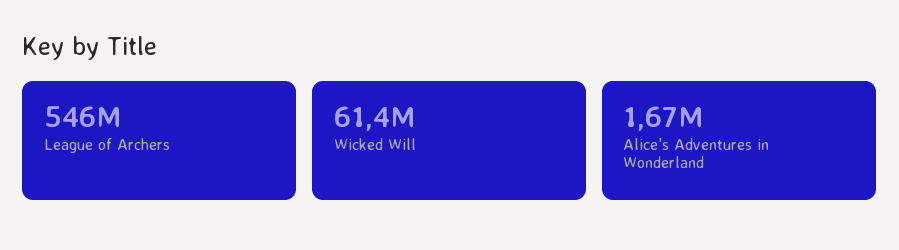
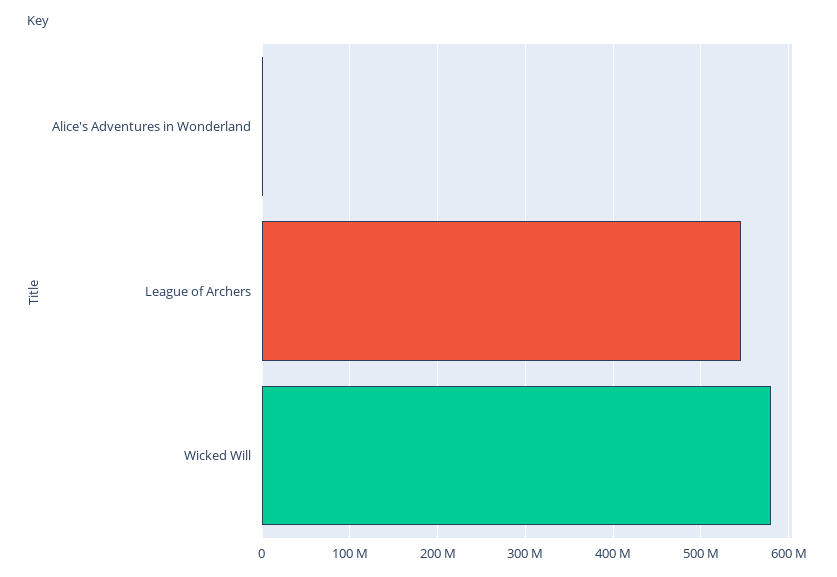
  {
    "League of Archers": 546000000,
-   "Wicked Will": 61400000,
+   "Wicked Will": 580000000,
    "Alice's Adventures in Wonderland": 1670000
  }

